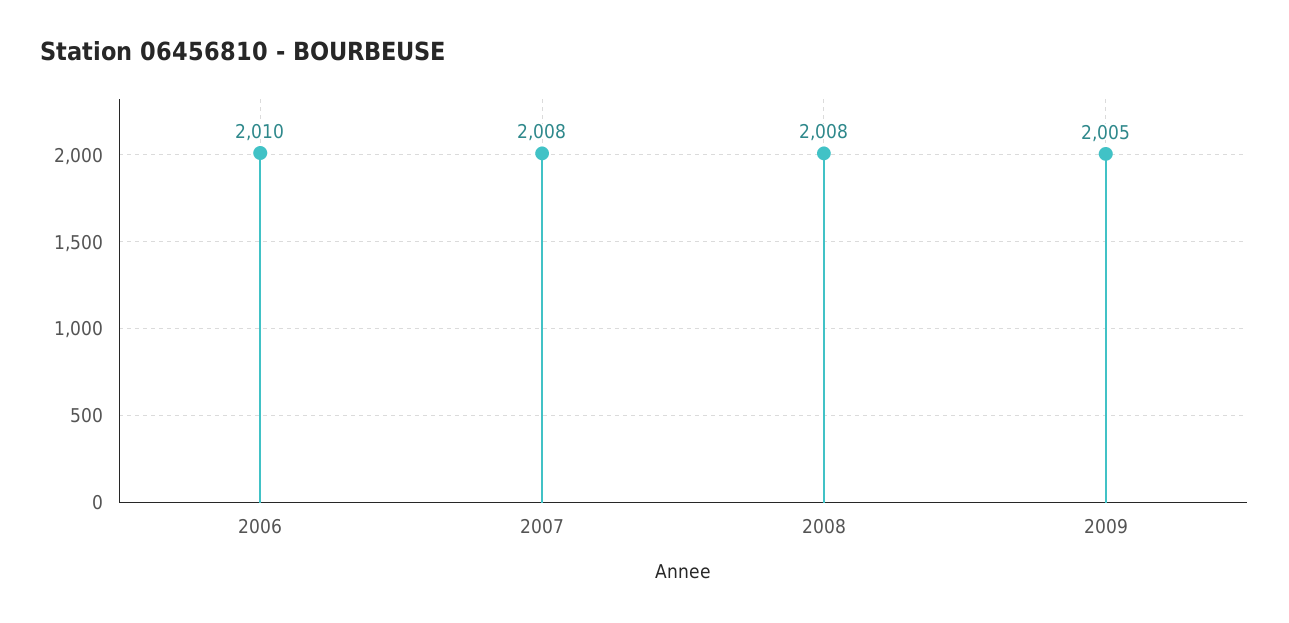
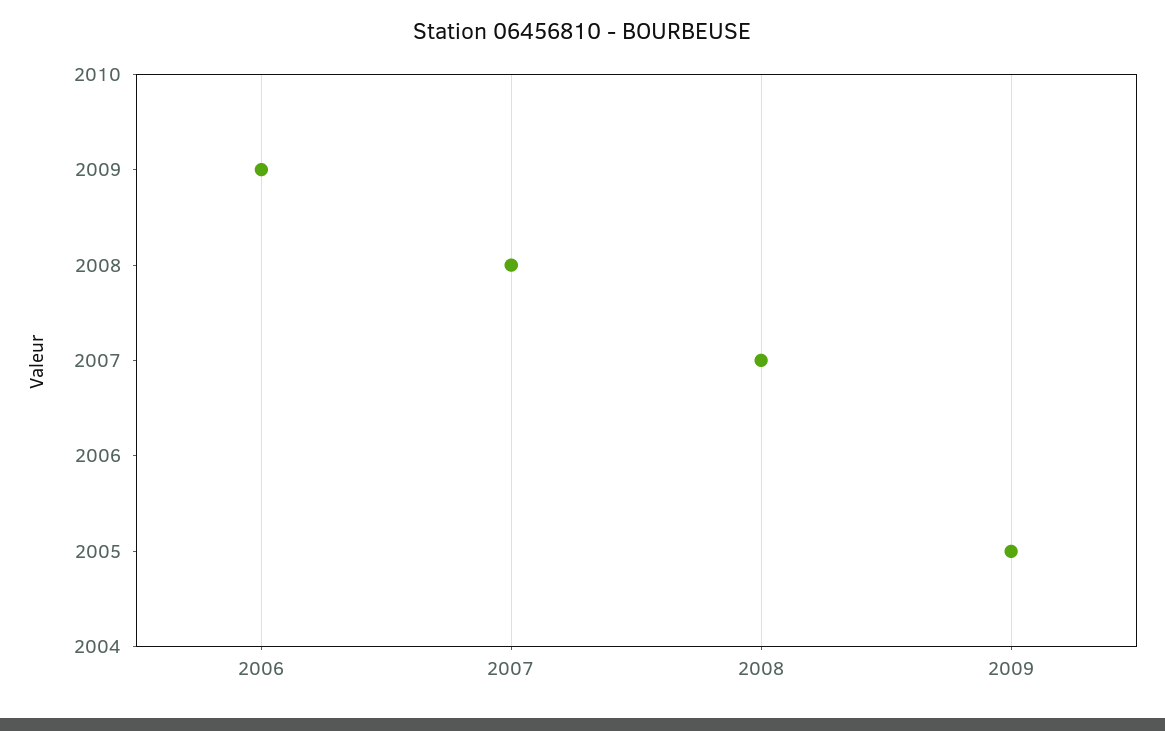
  {
-   "2006": 2010,
+   "2006": 2009,
    "2007": 2008,
-   "2008": 2008,
+   "2008": 2007,
    "2009": 2005
  }

